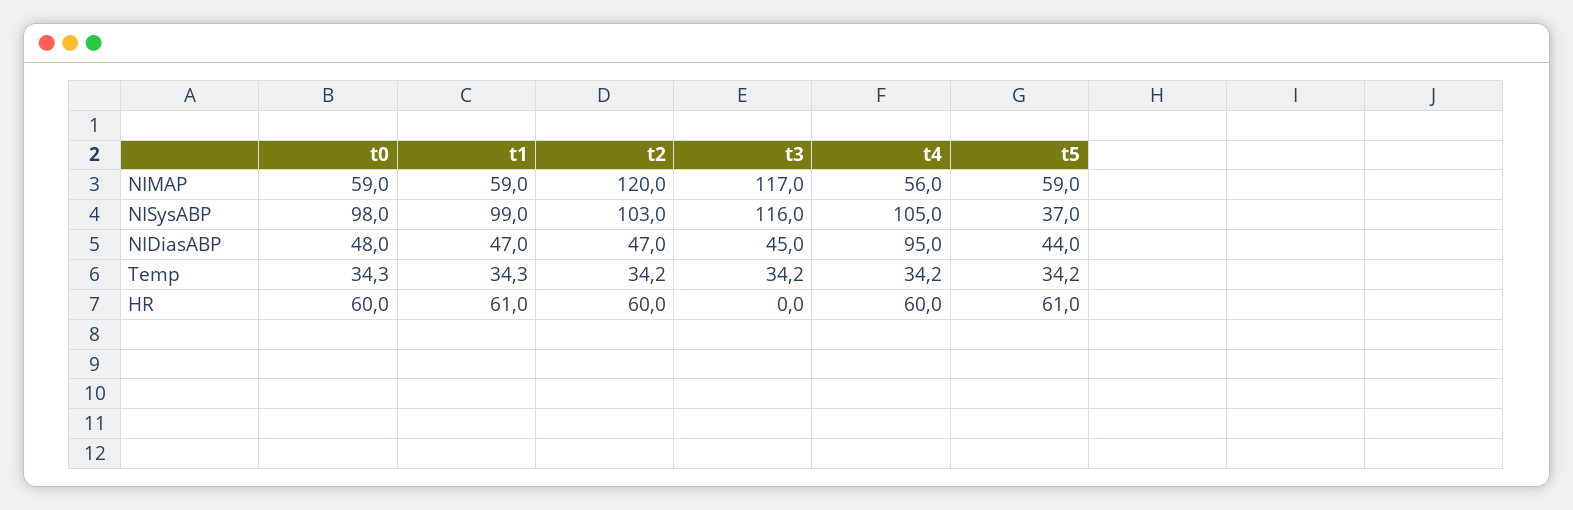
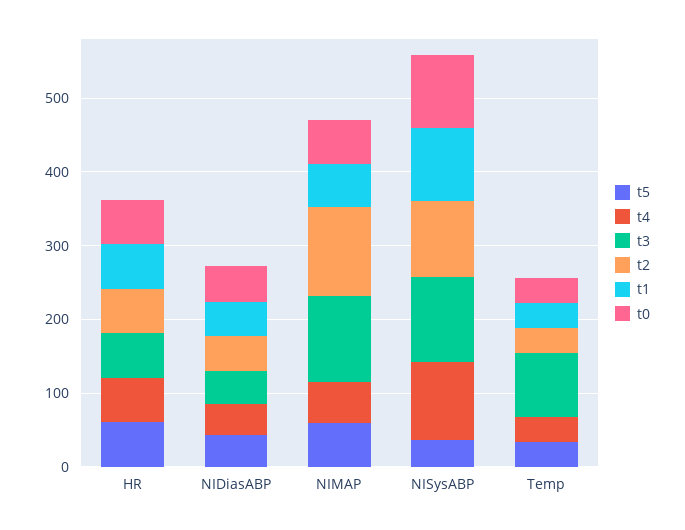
  {
    "t0": {
      "NIMAP": 59,
      "NISysABP": 98,
      "NIDiasABP": 48,
      "Temp": 34.3,
      "HR": 60
    },
    "t1": {
      "NIMAP": 59,
      "NISysABP": 99,
      "NIDiasABP": 47,
      "Temp": 34.3,
      "HR": 61
    },
    "t2": {
      "NIMAP": 120,
      "NISysABP": 103,
      "NIDiasABP": 47,
      "Temp": 34.2,
      "HR": 60
    },
    "t3": {
      "NIMAP": 117,
      "NISysABP": 116,
      "NIDiasABP": 45,
-     "Temp": 34.2,
+     "Temp": 80,
-     "HR": 0
+     "HR": 60
    },
    "t4": {
      "NIMAP": 56,
      "NISysABP": 105,
-     "NIDiasABP": 95,
+     "NIDiasABP": 40,
      "Temp": 34.2,
      "HR": 60
    },
    "t5": {
      "NIMAP": 59,
      "NISysABP": 37,
      "NIDiasABP": 44,
      "Temp": 34.2,
      "HR": 61
    }
  }

